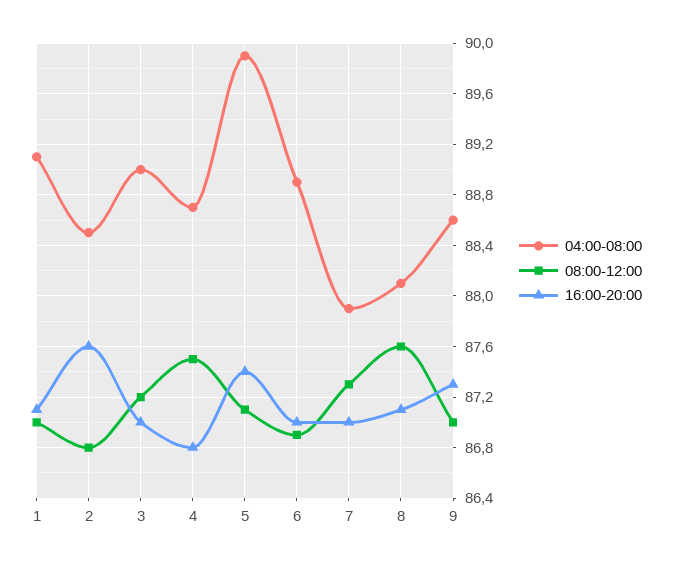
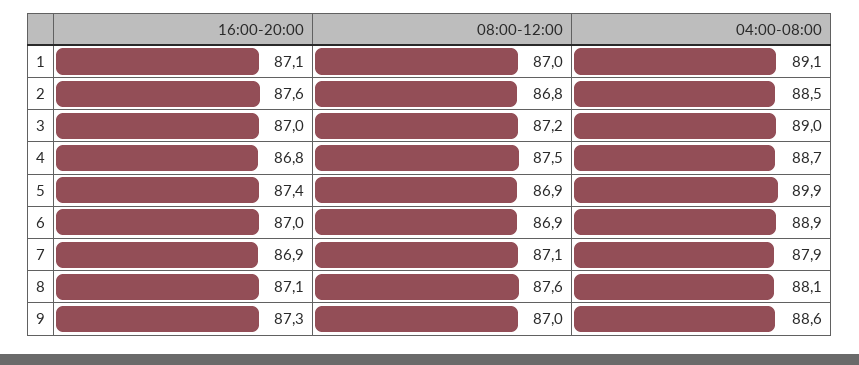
  {
    "04:00-08:00": {
      "1": 89.1,
      "2": 88.5,
      "3": 89,
      "4": 88.7,
      "5": 89.9,
      "6": 88.9,
      "7": 87.9,
      "8": 88.1,
      "9": 88.6
    },
    "08:00-12:00": {
      "1": 87,
      "2": 86.8,
      "3": 87.2,
      "4": 87.5,
-     "5": 87.1,
+     "5": 86.9,
      "6": 86.9,
-     "7": 87.3,
+     "7": 87.1,
      "8": 87.6,
      "9": 87
    },
    "16:00-20:00": {
      "1": 87.1,
      "2": 87.6,
      "3": 87,
      "4": 86.8,
      "5": 87.4,
      "6": 87,
-     "7": 87,
+     "7": 86.9,
      "8": 87.1,
      "9": 87.3
    }
  }

